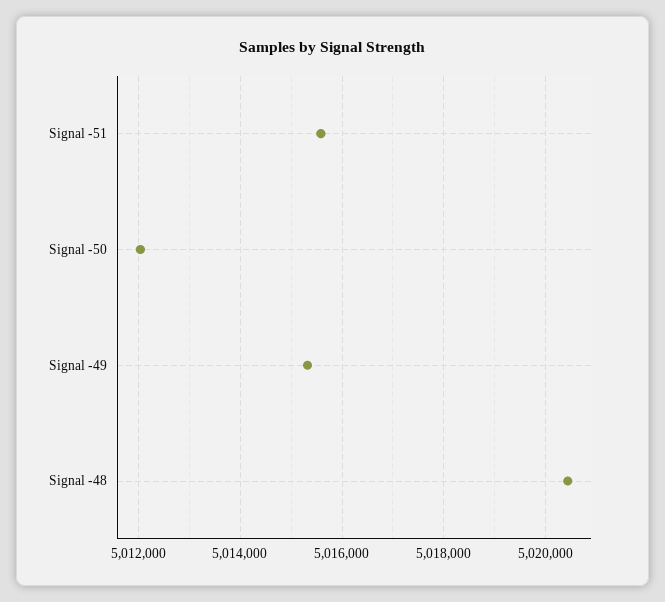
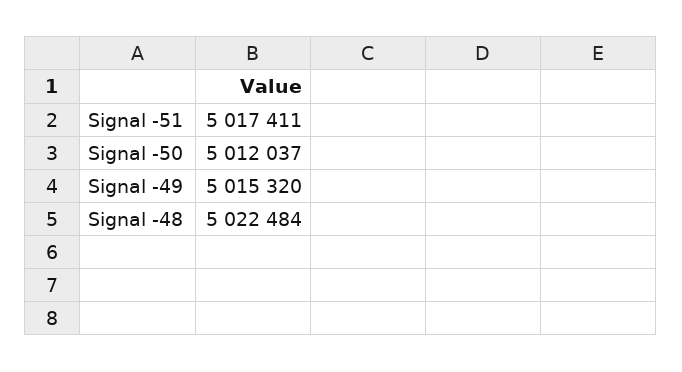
  {
-   "Signal -51": 5015600,
+   "Signal -51": 5017411,
    "Signal -50": 5012037,
    "Signal -49": 5015320,
-   "Signal -48": 5020400
+   "Signal -48": 5022484
  }

